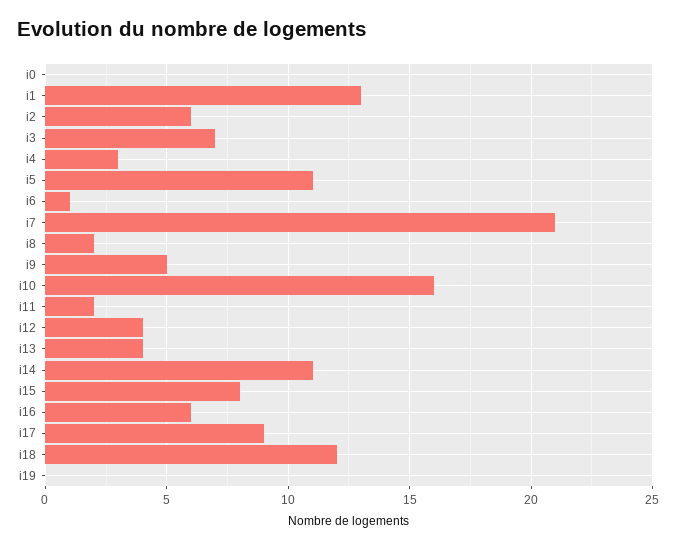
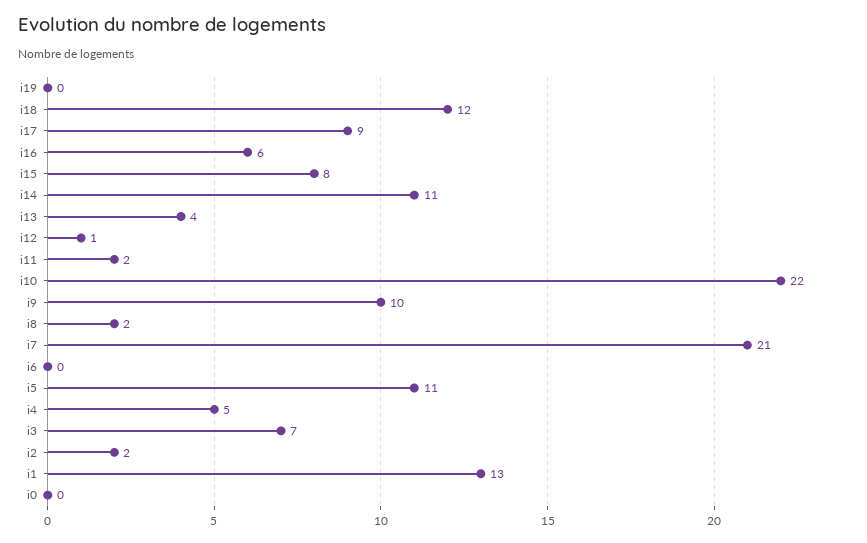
  {
    "i0": 0,
    "i1": 13,
-   "i2": 6,
+   "i2": 2,
    "i3": 7,
-   "i4": 3,
+   "i4": 5,
    "i5": 11,
-   "i6": 1,
+   "i6": 0,
    "i7": 21,
    "i8": 2,
-   "i9": 5,
+   "i9": 10,
-   "i10": 16,
+   "i10": 22,
    "i11": 2,
-   "i12": 4,
+   "i12": 1,
    "i13": 4,
    "i14": 11,
    "i15": 8,
    "i16": 6,
    "i17": 9,
    "i18": 12,
    "i19": 0
  }

